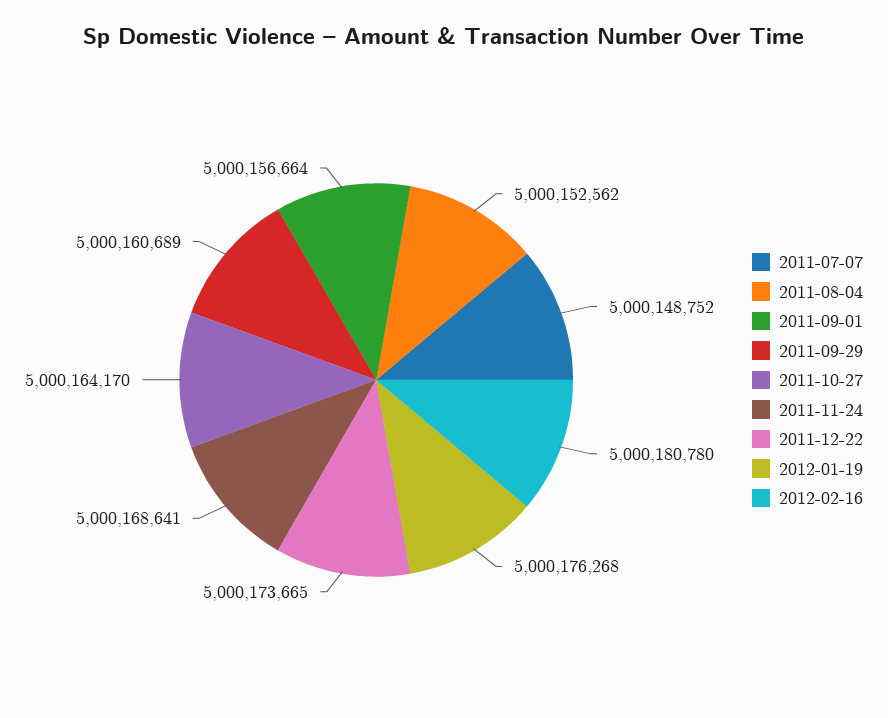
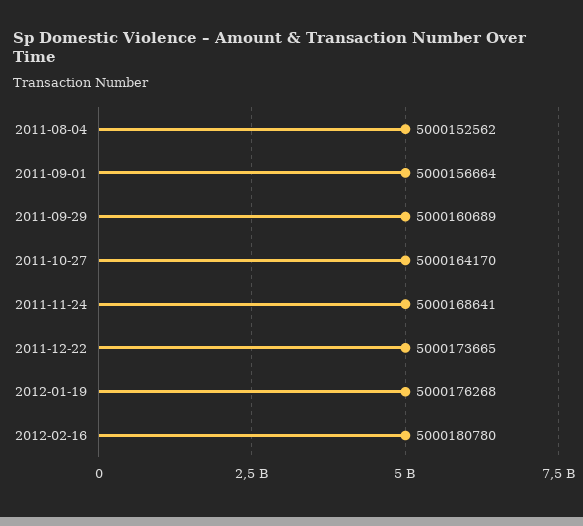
  {
-   "2011-07-07": 5000148752,
    "2011-08-04": 5000152562,
    "2011-09-01": 5000156664,
    "2011-09-29": 5000160689,
    "2011-10-27": 5000164170,
    "2011-11-24": 5000168641,
    "2011-12-22": 5000173665,
    "2012-01-19": 5000176268,
    "2012-02-16": 5000180780
  }

